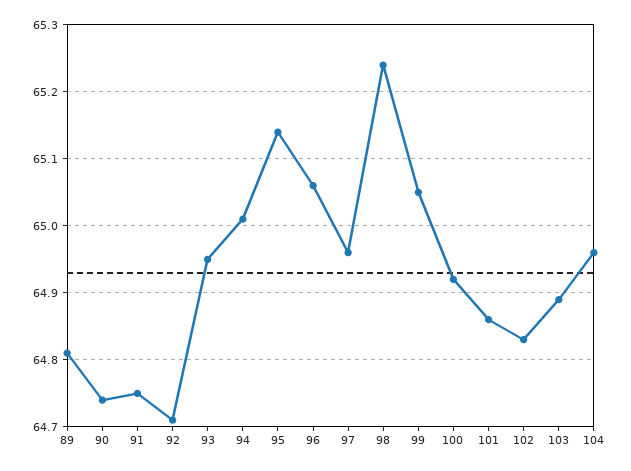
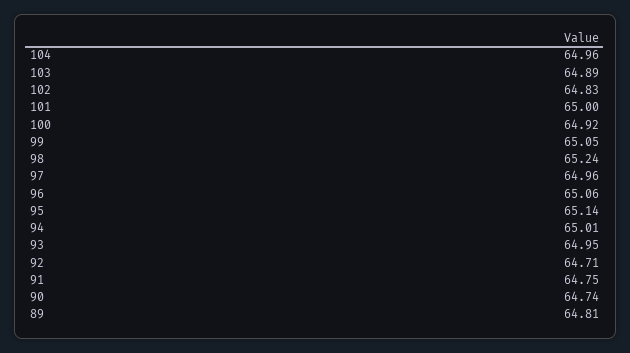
  {
    "89": 64.81,
    "90": 64.74,
    "91": 64.75,
    "92": 64.71,
    "93": 64.95,
    "94": 65.01,
    "95": 65.14,
    "96": 65.06,
    "97": 64.96,
    "98": 65.24,
    "99": 65.05,
    "100": 64.92,
-   "101": 64.86,
+   "101": 65,
    "102": 64.83,
    "103": 64.89,
    "104": 64.96
  }

